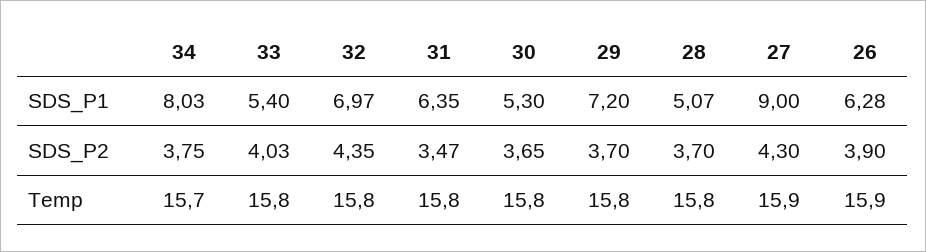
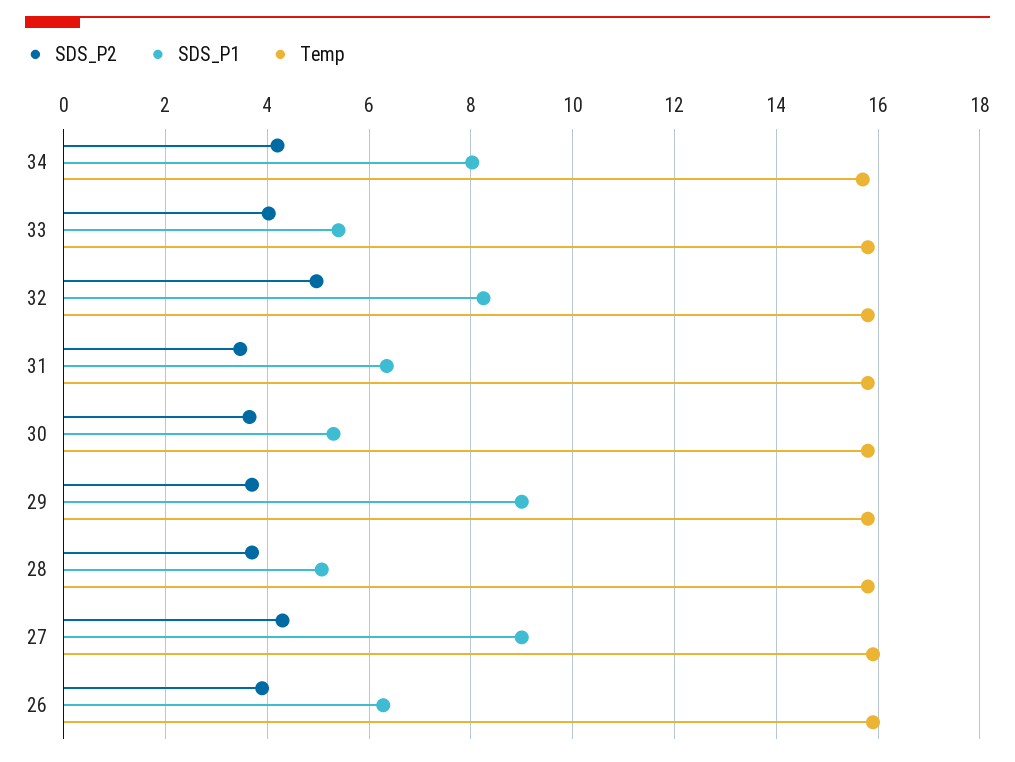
  {
    "SDS_P1": {
      "34": 8.03,
      "33": 5.4,
-     "32": 6.97,
+     "32": 8.2,
      "31": 6.35,
      "30": 5.3,
-     "29": 7.2,
+     "29": 9,
      "28": 5.07,
      "27": 9,
      "26": 6.28
    },
    "SDS_P2": {
-     "34": 3.75,
+     "34": 4.2,
      "33": 4.03,
-     "32": 4.35,
+     "32": 5,
      "31": 3.47,
      "30": 3.65,
      "29": 3.7,
      "28": 3.7,
      "27": 4.3,
      "26": 3.9
    },
    "Temp": {
      "34": 15.7,
      "33": 15.8,
      "32": 15.8,
      "31": 15.8,
      "30": 15.8,
      "29": 15.8,
      "28": 15.8,
      "27": 15.9,
      "26": 15.9
    }
  }

